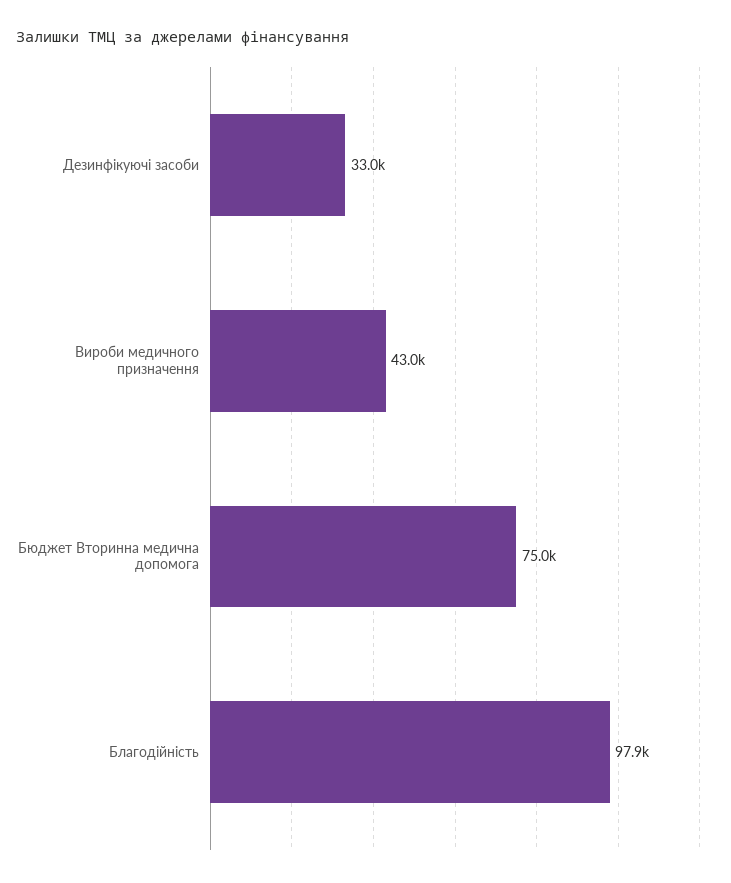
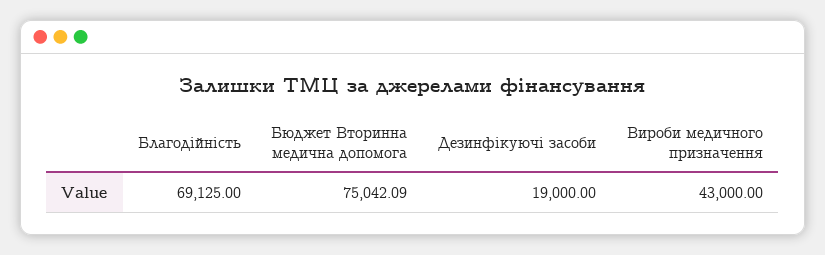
  {
-   "Дезинфікуючі засоби": 33000,
+   "Дезинфікуючі засоби": 19000,
    "Вироби медичного призначення": 43000,
    "Бюджет Вторинна медична допомога": 75042.09,
-   "Благодійність": 97900
+   "Благодійність": 69125
  }

